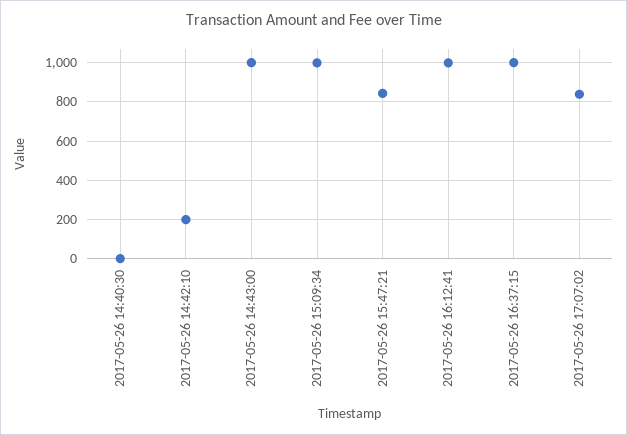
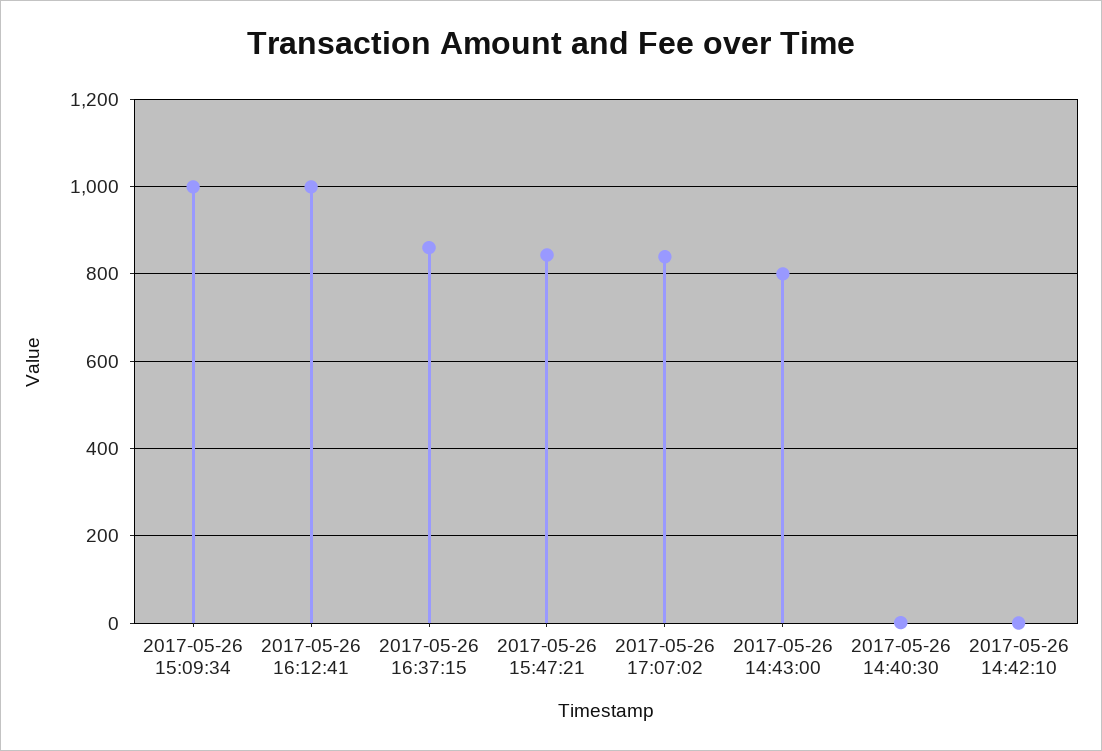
  {
    "2017-05-26 14:40:30": 0,
-   "2017-05-26 14:42:10": 200,
+   "2017-05-26 14:42:10": 0,
-   "2017-05-26 14:43:00": 1000,
+   "2017-05-26 14:43:00": 800,
    "2017-05-26 15:09:34": 1000,
    "2017-05-26 15:47:21": 840,
    "2017-05-26 16:12:41": 1000,
-   "2017-05-26 16:37:15": 1000,
+   "2017-05-26 16:37:15": 860,
    "2017-05-26 17:07:02": 840
  }

